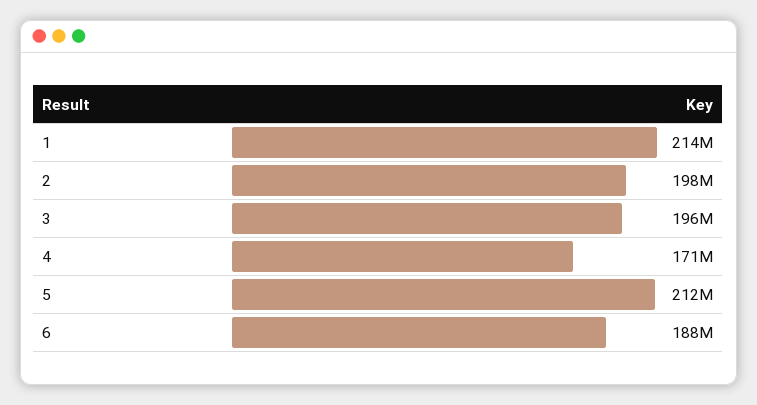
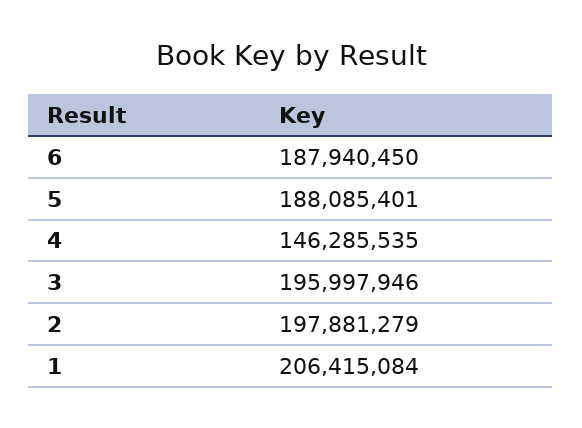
  {
-   "1": 214000000,
+   "1": 206415084,
    "2": 197881279,
    "3": 195997946,
-   "4": 171000000,
+   "4": 146285535,
-   "5": 212000000,
+   "5": 188085401,
    "6": 187940450
  }

